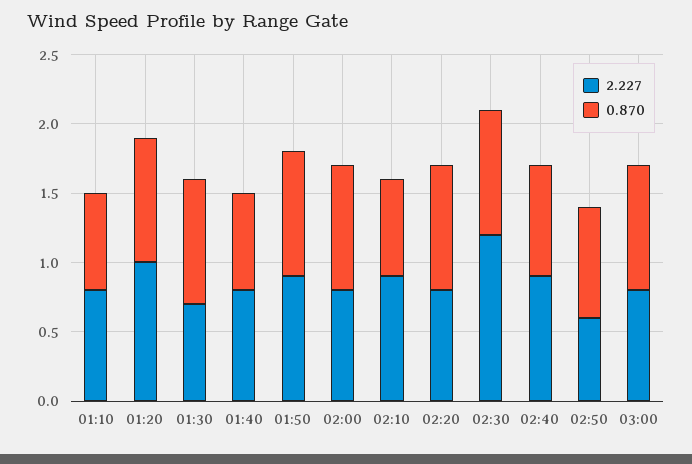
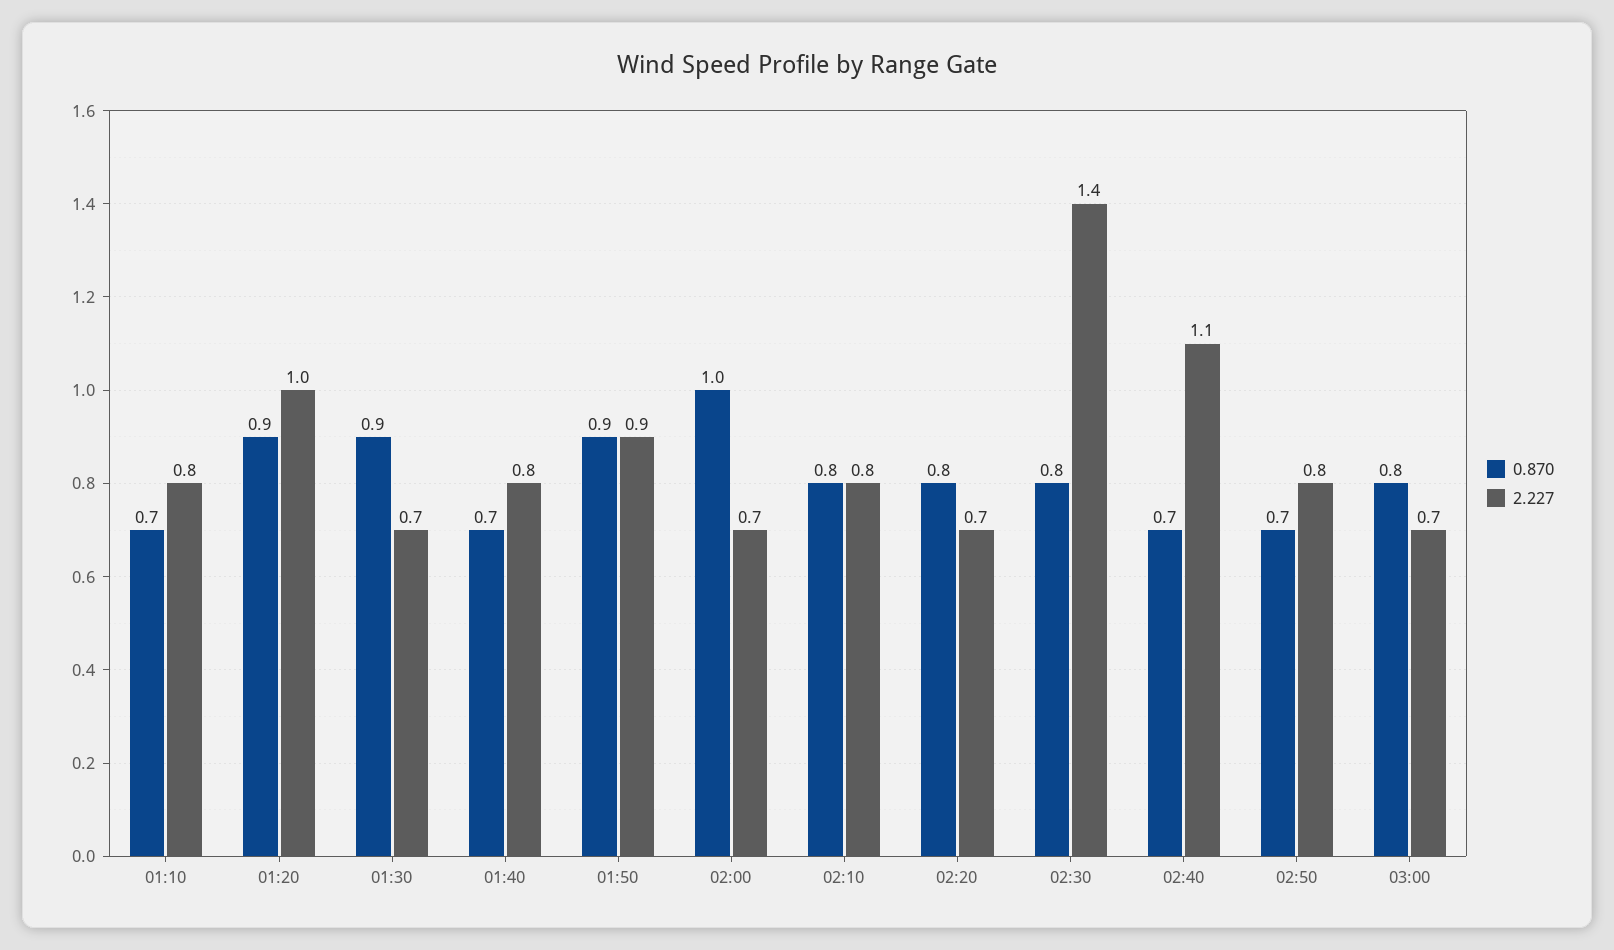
  {
    "2.227": {
      "01:10": 0.8,
      "01:20": 1,
      "01:30": 0.7,
      "01:40": 0.8,
      "01:50": 0.9,
-     "02:00": 0.8,
+     "02:00": 0.7,
-     "02:10": 0.9,
+     "02:10": 0.8,
-     "02:20": 0.8,
+     "02:20": 0.7,
-     "02:30": 1.2,
+     "02:30": 1.4,
-     "02:40": 0.9,
+     "02:40": 1.1,
-     "02:50": 0.6,
+     "02:50": 0.8,
-     "03:00": 0.8
+     "03:00": 0.7
    },
    "0.870": {
      "01:10": 0.7,
      "01:20": 0.9,
      "01:30": 0.9,
      "01:40": 0.7,
      "01:50": 0.9,
-     "02:00": 0.9,
+     "02:00": 1,
-     "02:10": 0.7,
+     "02:10": 0.8,
-     "02:20": 0.9,
+     "02:20": 0.8,
-     "02:30": 0.9,
+     "02:30": 0.8,
-     "02:40": 0.8,
+     "02:40": 0.7,
-     "02:50": 0.8,
+     "02:50": 0.7,
-     "03:00": 0.9
+     "03:00": 0.8
    }
  }

